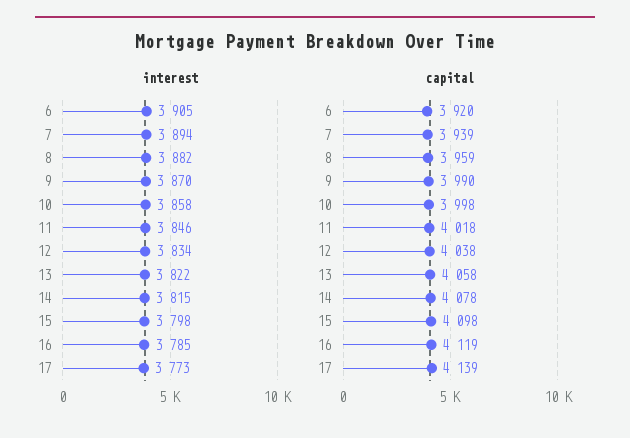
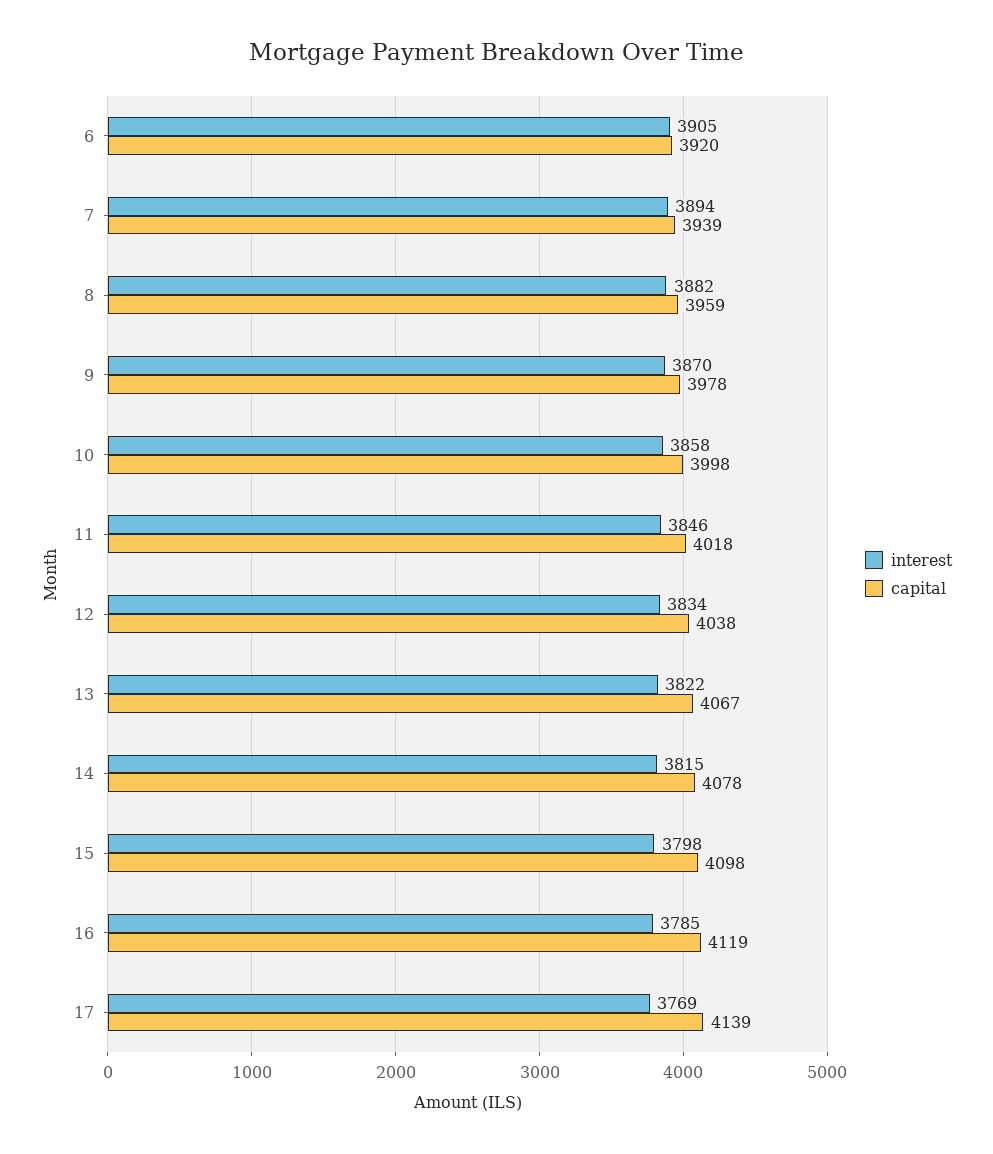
  {
    "interest": {
      "6": 3905,
      "7": 3894,
      "8": 3882,
      "9": 3870,
      "10": 3858,
      "11": 3846,
      "12": 3834,
      "13": 3822,
      "14": 3815,
      "15": 3798,
      "16": 3785,
-     "17": 3773
+     "17": 3769
    },
    "capital": {
      "6": 3920,
      "7": 3939,
      "8": 3959,
-     "9": 3990,
+     "9": 3978,
      "10": 3998,
      "11": 4018,
      "12": 4038,
-     "13": 4058,
+     "13": 4067,
      "14": 4078,
      "15": 4098,
      "16": 4119,
      "17": 4139
    }
  }

